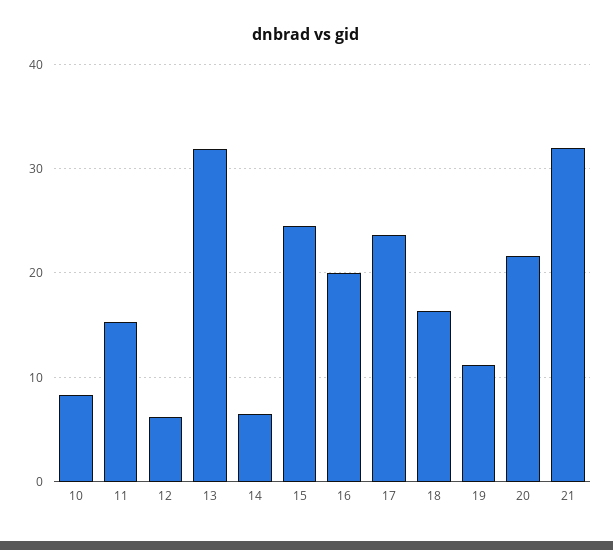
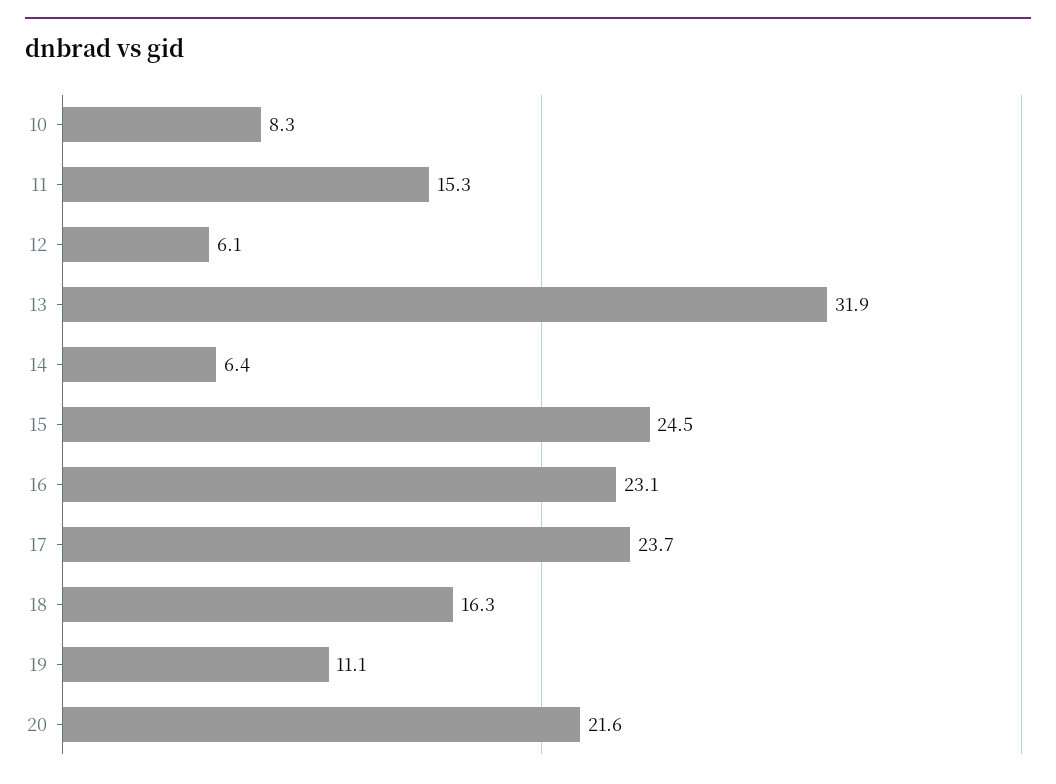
  {
    "10": 8.3,
    "11": 15.3,
    "12": 6.1,
    "13": 31.9,
    "14": 6.4,
    "15": 24.5,
-   "16": 20,
+   "16": 23.1,
    "17": 23.7,
    "18": 16.3,
    "19": 11.1,
-   "20": 21.6,
+   "20": 21.6
-   "21": 32
  }

